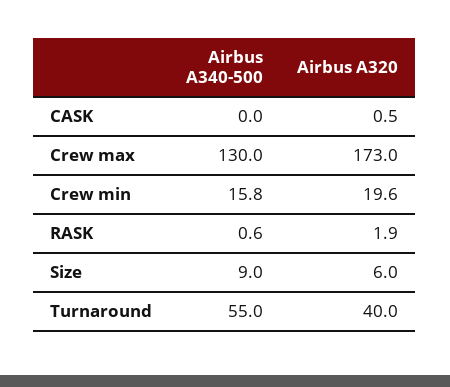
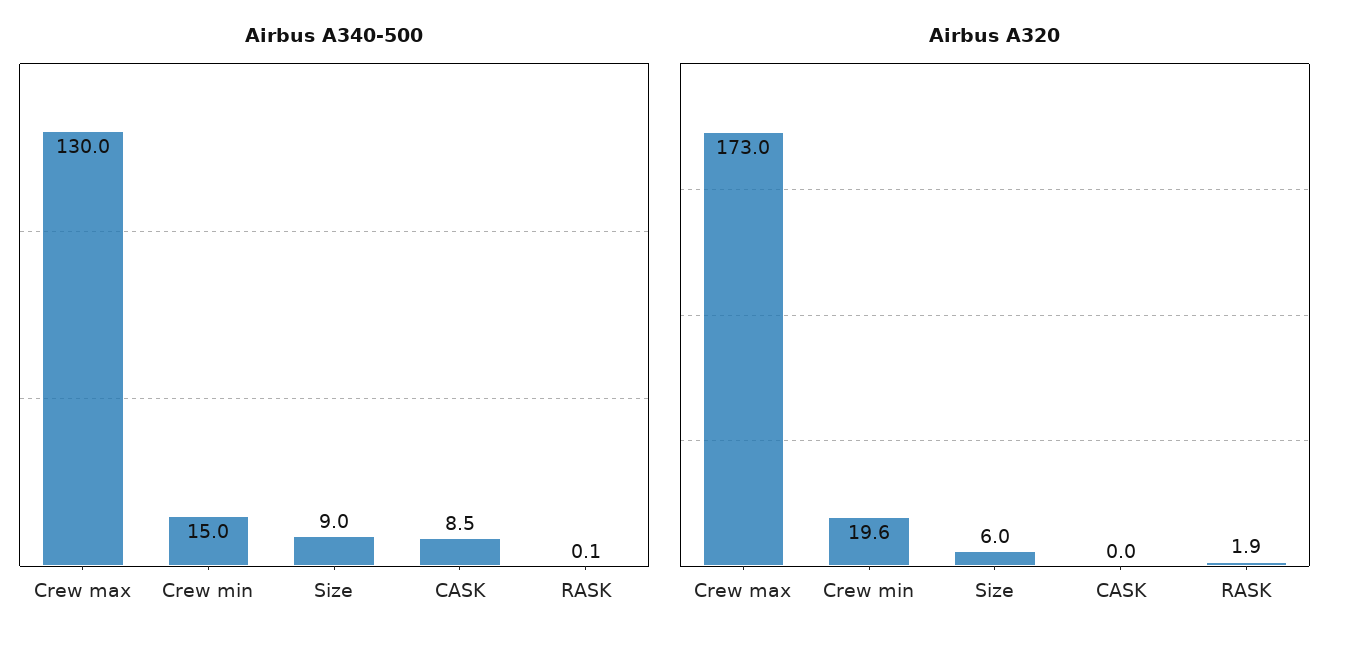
  {
    "Airbus A340-500": {
-     "CASK": 0,
+     "CASK": 8.5,
      "Crew max": 130,
-     "Crew min": 15.8,
+     "Crew min": 15,
-     "RASK": 0.6,
+     "RASK": 0.1,
-     "Size": 9,
+     "Size": 9
-     "Turnaround": 55
    },
    "Airbus A320": {
-     "CASK": 0.5,
+     "CASK": 0,
      "Crew max": 173,
      "Crew min": 19.6,
      "RASK": 1.9,
-     "Size": 6,
+     "Size": 6
-     "Turnaround": 40
    }
  }

